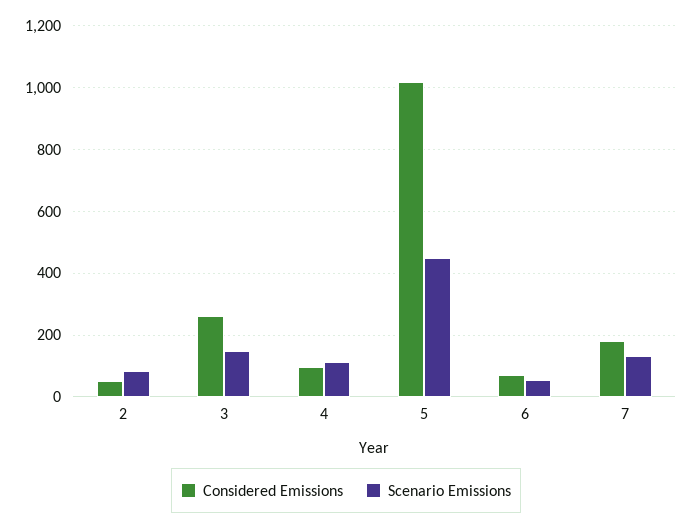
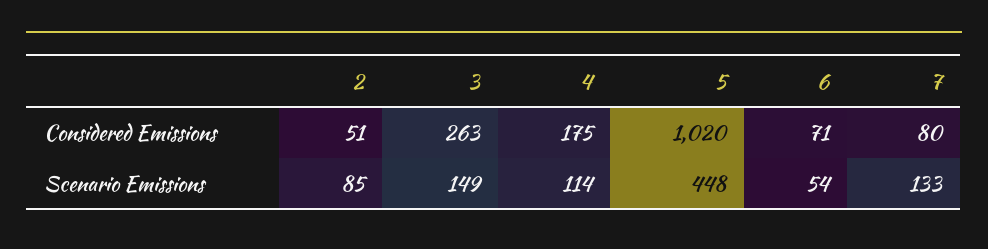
  {
    "Considered Emissions": {
      "2": 51,
      "3": 263,
-     "4": 100,
+     "4": 175,
      "5": 1020,
      "6": 71,
-     "7": 180
+     "7": 80
    },
    "Scenario Emissions": {
      "2": 85,
      "3": 149,
      "4": 114,
      "5": 448,
      "6": 54,
      "7": 133
    }
  }

